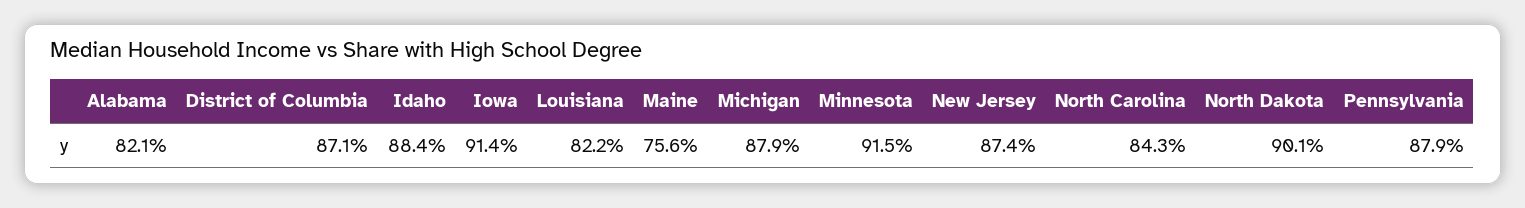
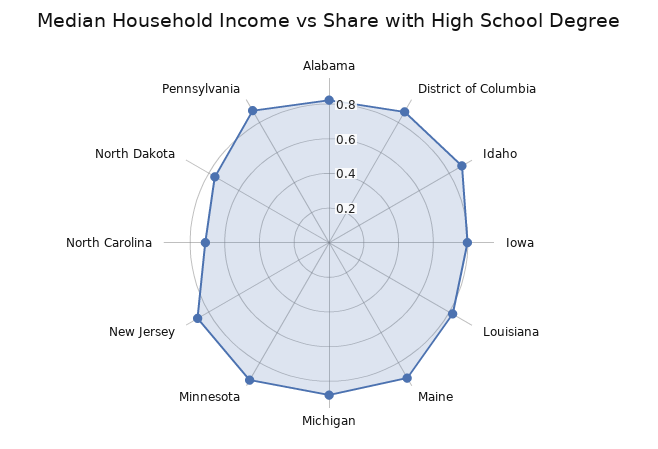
  {
    "Alabama": 0.821,
    "District of Columbia": 0.871,
    "Idaho": 0.884,
-   "Iowa": 0.914,
+   "Iowa": 0.8,
    "Louisiana": 0.822,
-   "Maine": 0.756,
+   "Maine": 0.9,
    "Michigan": 0.879,
    "Minnesota": 0.915,
    "New Jersey": 0.874,
-   "North Carolina": 0.843,
+   "North Carolina": 0.7,
-   "North Dakota": 0.901,
+   "North Dakota": 0.75,
    "Pennsylvania": 0.879
  }

